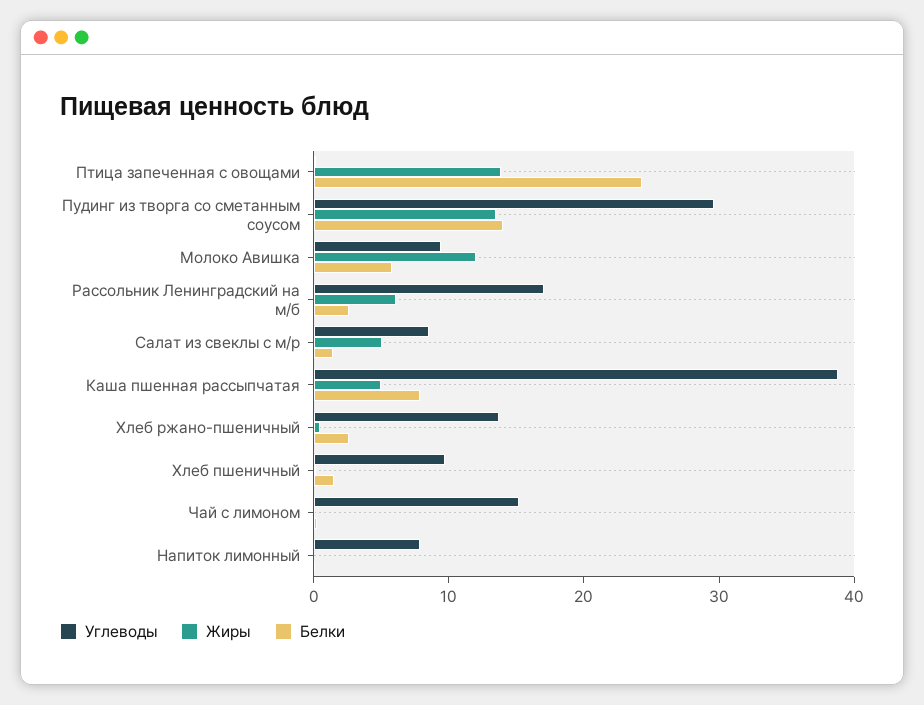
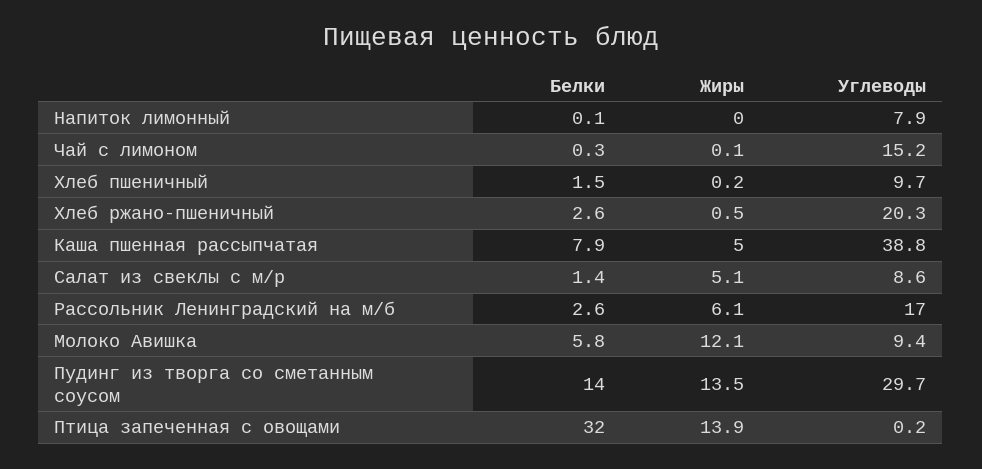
  {
    "Углеводы": {
      "Птица запеченная с овощами": 0.2,
      "Пудинг из творга со сметанным соусом": 29.7,
      "Молоко Авишка": 9.4,
      "Рассольник Ленинградский на м/б": 17,
      "Салат из свеклы с м/р": 8.6,
      "Каша пшенная рассыпчатая": 38.8,
-     "Хлеб ржано-пшеничный": 14,
+     "Хлеб ржано-пшеничный": 20.3,
      "Хлеб пшеничный": 9.7,
      "Чай с лимоном": 15.2,
      "Напиток лимонный": 7.9
    },
    "Жиры": {
      "Птица запеченная с овощами": 13.9,
      "Пудинг из творга со сметанным соусом": 13.5,
      "Молоко Авишка": 12.1,
      "Рассольник Ленинградский на м/б": 6.1,
      "Салат из свеклы с м/р": 5.1,
      "Каша пшенная рассыпчатая": 5,
      "Хлеб ржано-пшеничный": 0.5,
      "Хлеб пшеничный": 0.2,
      "Чай с лимоном": 0.1,
      "Напиток лимонный": 0
    },
    "Белки": {
-     "Птица запеченная с овощами": 24,
+     "Птица запеченная с овощами": 32,
      "Пудинг из творга со сметанным соусом": 14,
      "Молоко Авишка": 5.8,
      "Рассольник Ленинградский на м/б": 2.6,
      "Салат из свеклы с м/р": 1.4,
      "Каша пшенная рассыпчатая": 7.9,
      "Хлеб ржано-пшеничный": 2.6,
      "Хлеб пшеничный": 1.5,
      "Чай с лимоном": 0.3,
      "Напиток лимонный": 0.1
    }
  }

